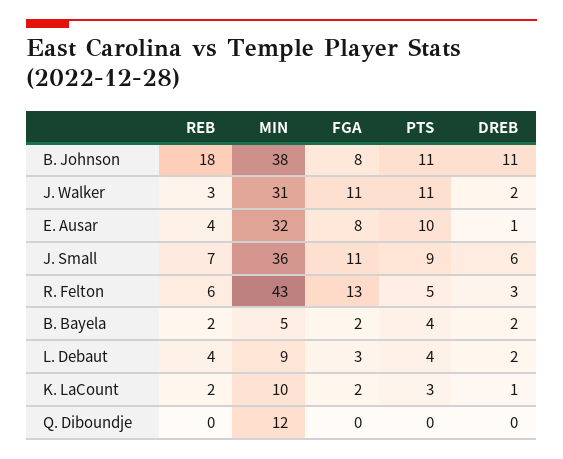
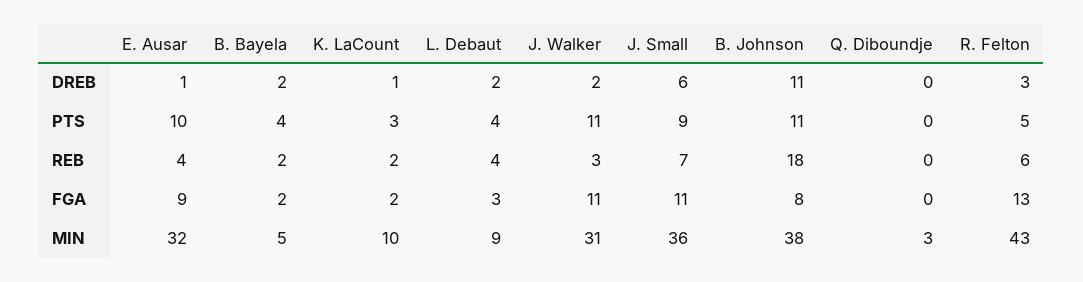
  {
    "REB": {
      "B. Johnson": 18,
      "J. Walker": 3,
      "E. Ausar": 4,
      "J. Small": 7,
      "R. Felton": 6,
      "B. Bayela": 2,
      "L. Debaut": 4,
      "K. LaCount": 2,
      "Q. Diboundje": 0
    },
    "MIN": {
      "B. Johnson": 38,
      "J. Walker": 31,
      "E. Ausar": 32,
      "J. Small": 36,
      "R. Felton": 43,
      "B. Bayela": 5,
      "L. Debaut": 9,
      "K. LaCount": 10,
-     "Q. Diboundje": 12
+     "Q. Diboundje": 3
    },
    "FGA": {
      "B. Johnson": 8,
      "J. Walker": 11,
-     "E. Ausar": 8,
+     "E. Ausar": 9,
      "J. Small": 11,
      "R. Felton": 13,
      "B. Bayela": 2,
      "L. Debaut": 3,
      "K. LaCount": 2,
      "Q. Diboundje": 0
    },
    "PTS": {
      "B. Johnson": 11,
      "J. Walker": 11,
      "E. Ausar": 10,
      "J. Small": 9,
      "R. Felton": 5,
      "B. Bayela": 4,
      "L. Debaut": 4,
      "K. LaCount": 3,
      "Q. Diboundje": 0
    },
    "DREB": {
      "B. Johnson": 11,
      "J. Walker": 2,
      "E. Ausar": 1,
      "J. Small": 6,
      "R. Felton": 3,
      "B. Bayela": 2,
      "L. Debaut": 2,
      "K. LaCount": 1,
      "Q. Diboundje": 0
    }
  }

